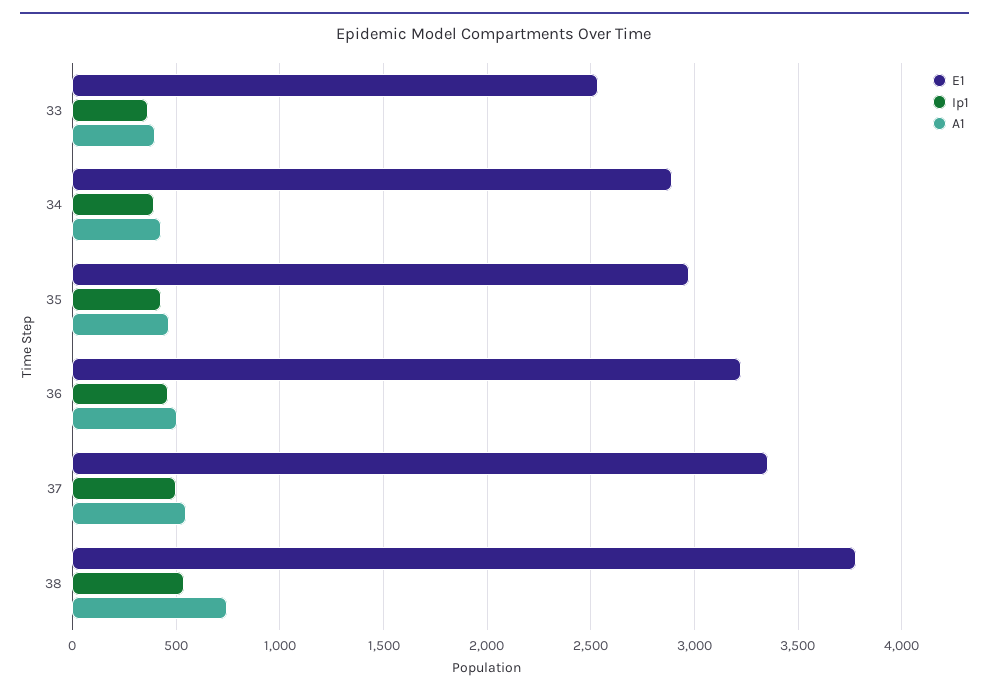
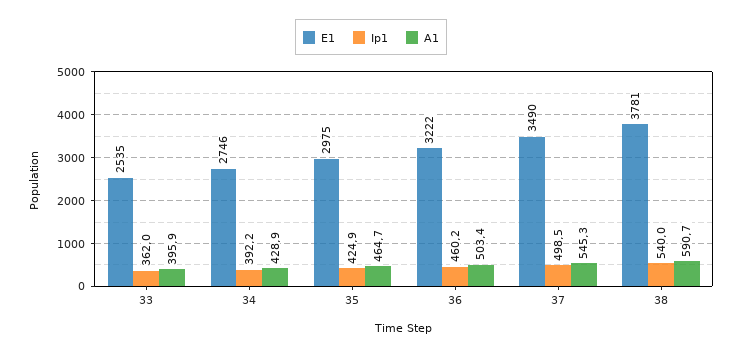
  {
    "E1": {
      "33": 2535,
-     "34": 2900,
+     "34": 2746,
      "35": 2975,
      "36": 3222,
-     "37": 3350,
+     "37": 3490,
      "38": 3781
    },
    "Ip1": {
      "33": 362,
      "34": 392.2,
      "35": 424.9,
      "36": 460.2,
      "37": 498.5,
      "38": 540
    },
    "A1": {
      "33": 395.9,
      "34": 428.9,
      "35": 464.7,
      "36": 503.4,
      "37": 545.3,
-     "38": 750
+     "38": 590.7
    }
  }

